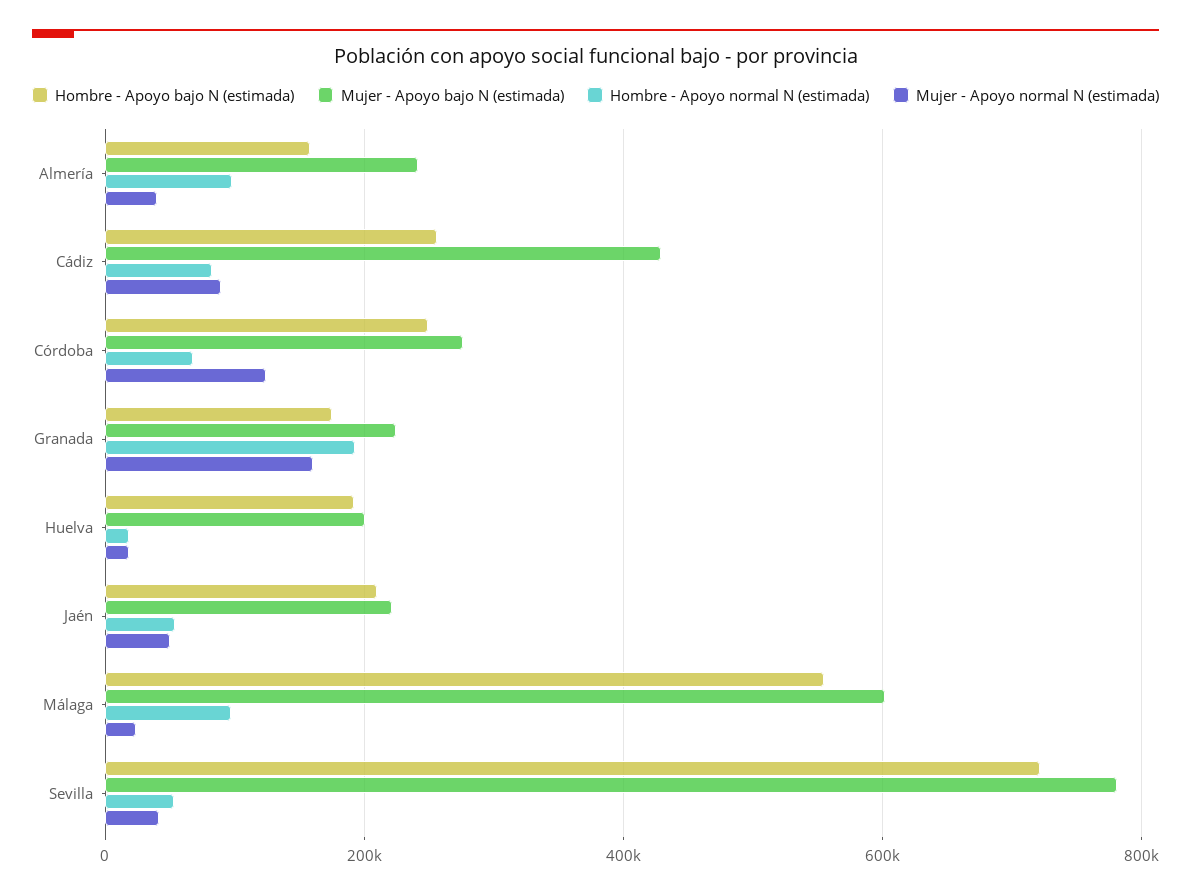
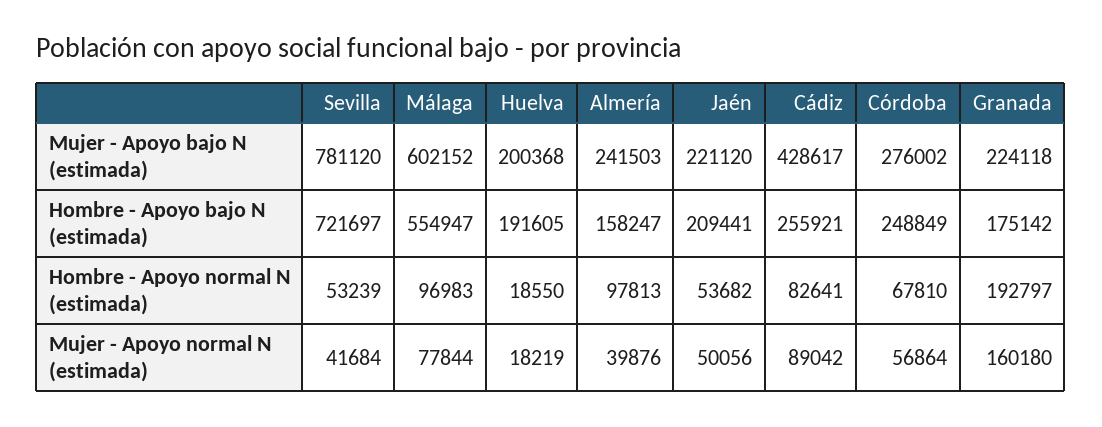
  {
    "Hombre - Apoyo bajo N (estimada)": {
      "Almería": 158247,
      "Cádiz": 255921,
      "Córdoba": 248849,
      "Granada": 175142,
      "Huelva": 191605,
      "Jaén": 209441,
      "Málaga": 554947,
      "Sevilla": 721697
    },
    "Mujer - Apoyo bajo N (estimada)": {
      "Almería": 241503,
      "Cádiz": 428617,
      "Córdoba": 276002,
      "Granada": 224118,
      "Huelva": 200368,
      "Jaén": 221120,
      "Málaga": 602152,
      "Sevilla": 781120
    },
    "Hombre - Apoyo normal N (estimada)": {
      "Almería": 97813,
      "Cádiz": 82641,
      "Córdoba": 67810,
      "Granada": 192797,
      "Huelva": 18550,
      "Jaén": 53682,
      "Málaga": 96983,
      "Sevilla": 53239
    },
    "Mujer - Apoyo normal N (estimada)": {
      "Almería": 39876,
      "Cádiz": 89042,
-     "Córdoba": 120000,
+     "Córdoba": 56864,
      "Granada": 160180,
      "Huelva": 18219,
      "Jaén": 50056,
-     "Málaga": 20000,
+     "Málaga": 77844,
      "Sevilla": 41684
    }
  }

